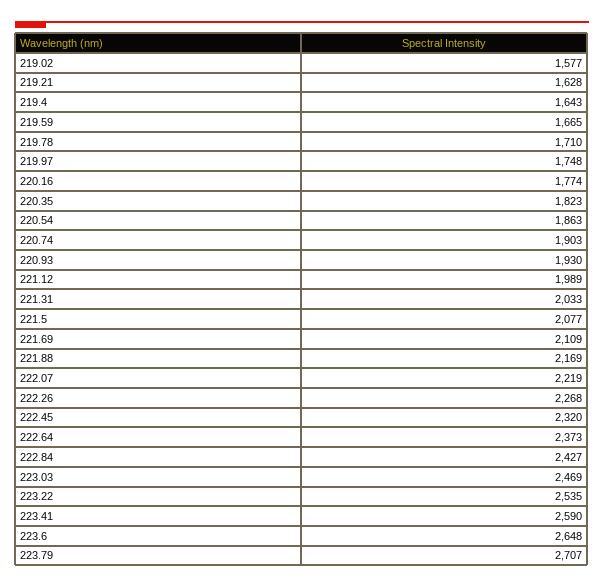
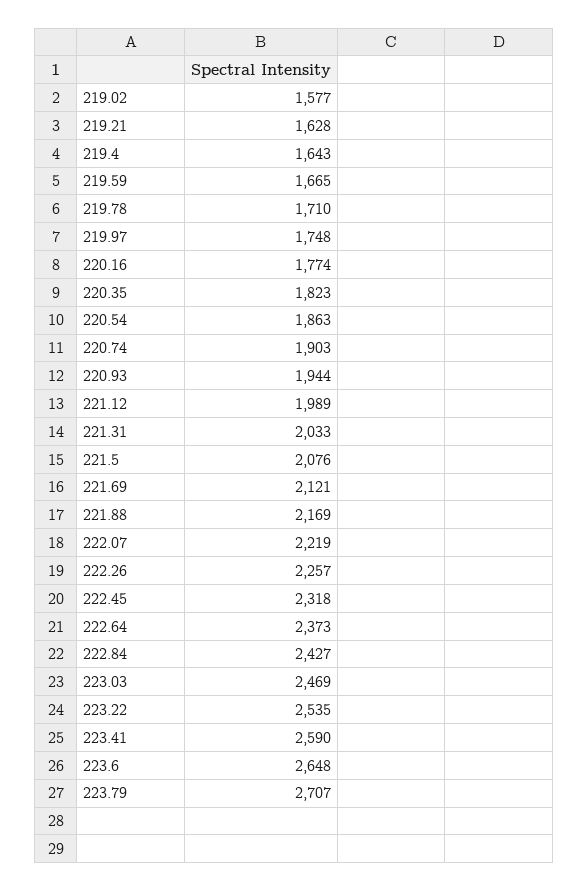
  {
    "219.02": 1577,
    "219.21": 1628,
    "219.4": 1643,
    "219.59": 1665,
    "219.78": 1710,
    "219.97": 1748,
    "220.16": 1774,
    "220.35": 1823,
    "220.54": 1863,
    "220.74": 1903,
-   "220.93": 1930,
+   "220.93": 1944,
    "221.12": 1989,
    "221.31": 2033,
-   "221.5": 2077,
+   "221.5": 2076,
-   "221.69": 2109,
+   "221.69": 2121,
    "221.88": 2169,
    "222.07": 2219,
-   "222.26": 2268,
+   "222.26": 2257,
-   "222.45": 2320,
+   "222.45": 2318,
    "222.64": 2373,
    "222.84": 2427,
    "223.03": 2469,
    "223.22": 2535,
    "223.41": 2590,
    "223.6": 2648,
    "223.79": 2707
  }

